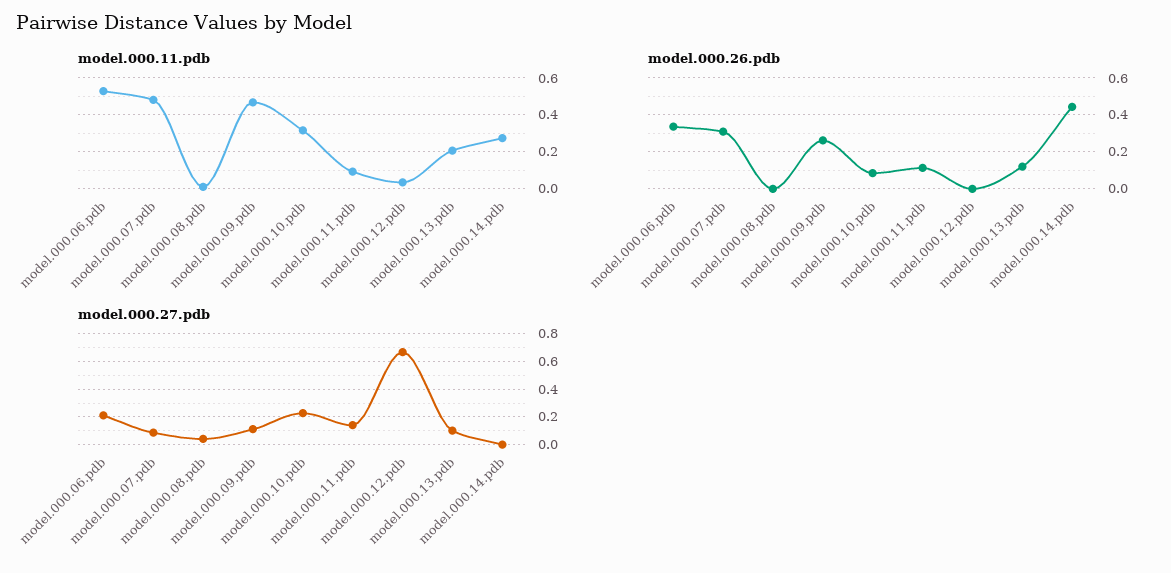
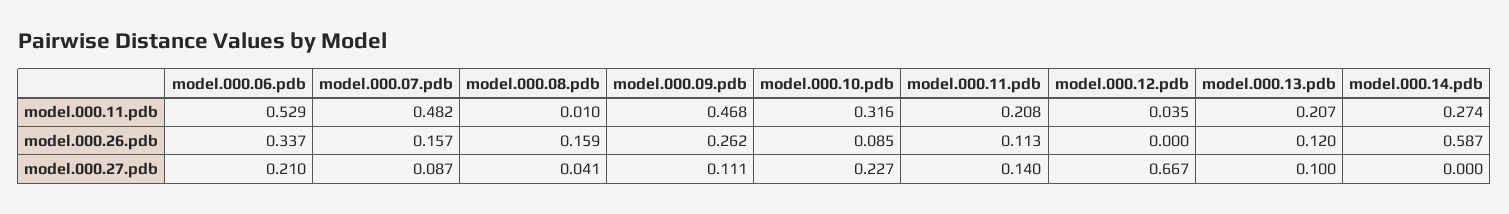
  {
    "model.000.11.pdb": {
      "model.000.06.pdb": 0.529,
      "model.000.07.pdb": 0.482,
      "model.000.08.pdb": 0.01,
      "model.000.09.pdb": 0.468,
      "model.000.10.pdb": 0.316,
-     "model.000.11.pdb": 0.1,
+     "model.000.11.pdb": 0.208,
      "model.000.12.pdb": 0.035,
      "model.000.13.pdb": 0.207,
      "model.000.14.pdb": 0.274
    },
    "model.000.26.pdb": {
      "model.000.06.pdb": 0.337,
-     "model.000.07.pdb": 0.3,
+     "model.000.07.pdb": 0.157,
-     "model.000.08.pdb": 0,
+     "model.000.08.pdb": 0.159,
      "model.000.09.pdb": 0.262,
      "model.000.10.pdb": 0.085,
      "model.000.11.pdb": 0.113,
      "model.000.12.pdb": 0,
      "model.000.13.pdb": 0.12,
-     "model.000.14.pdb": 0.45
+     "model.000.14.pdb": 0.587
    },
    "model.000.27.pdb": {
      "model.000.06.pdb": 0.21,
      "model.000.07.pdb": 0.087,
      "model.000.08.pdb": 0.041,
      "model.000.09.pdb": 0.111,
      "model.000.10.pdb": 0.227,
      "model.000.11.pdb": 0.14,
      "model.000.12.pdb": 0.667,
      "model.000.13.pdb": 0.1,
      "model.000.14.pdb": 0
    }
  }

